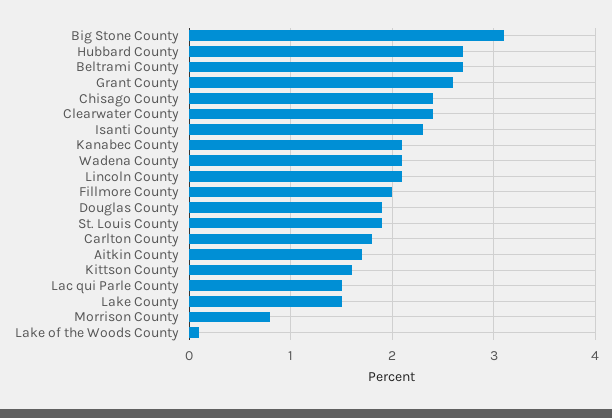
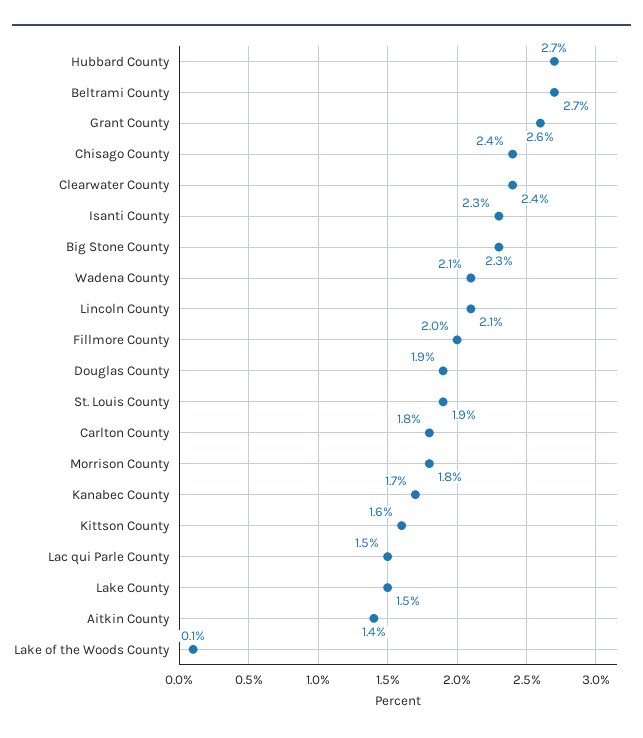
  {
-   "Big Stone County": 3.1,
+   "Big Stone County": 2.3,
    "Hubbard County": 2.7,
    "Beltrami County": 2.7,
    "Grant County": 2.6,
    "Chisago County": 2.4,
    "Clearwater County": 2.4,
    "Isanti County": 2.3,
-   "Kanabec County": 2.1,
+   "Kanabec County": 1.7,
    "Wadena County": 2.1,
    "Lincoln County": 2.1,
    "Fillmore County": 2,
    "Douglas County": 1.9,
    "St. Louis County": 1.9,
    "Carlton County": 1.8,
-   "Aitkin County": 1.7,
+   "Aitkin County": 1.4,
    "Kittson County": 1.6,
    "Lac qui Parle County": 1.5,
    "Lake County": 1.5,
-   "Morrison County": 0.8,
+   "Morrison County": 1.8,
    "Lake of the Woods County": 0.1
  }

